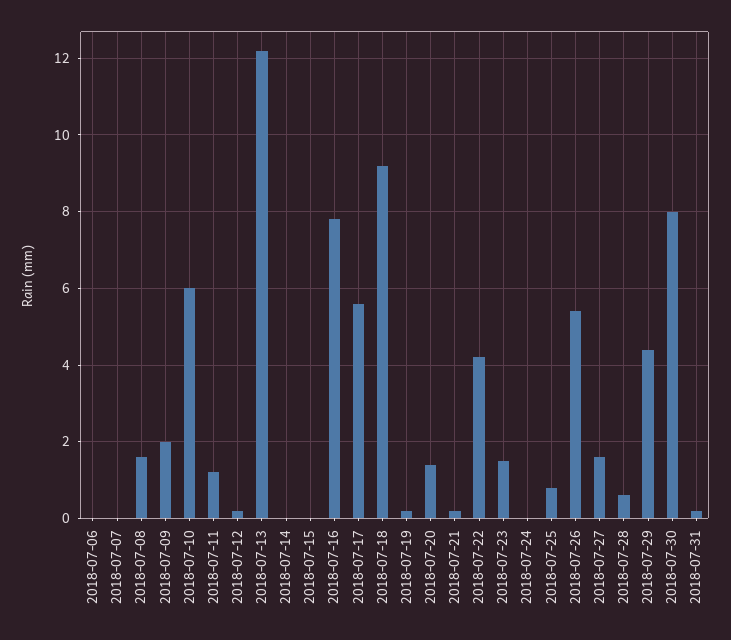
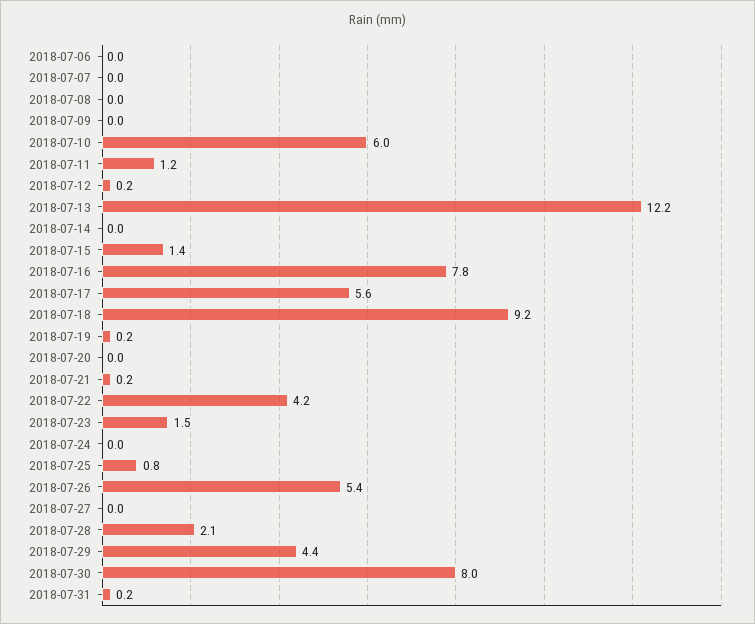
  {
    "2018-07-06": 0,
    "2018-07-07": 0,
-   "2018-07-08": 1.5,
+   "2018-07-08": 0,
-   "2018-07-09": 2,
+   "2018-07-09": 0,
    "2018-07-10": 6,
    "2018-07-11": 1.2,
    "2018-07-12": 0.2,
    "2018-07-13": 12.2,
    "2018-07-14": 0,
-   "2018-07-15": 0,
+   "2018-07-15": 1.4,
    "2018-07-16": 7.8,
    "2018-07-17": 5.6,
    "2018-07-18": 9.2,
    "2018-07-19": 0.2,
-   "2018-07-20": 1.5,
+   "2018-07-20": 0,
    "2018-07-21": 0.2,
    "2018-07-22": 4.2,
    "2018-07-23": 1.5,
    "2018-07-24": 0,
    "2018-07-25": 0.8,
    "2018-07-26": 5.4,
-   "2018-07-27": 1.5,
+   "2018-07-27": 0,
-   "2018-07-28": 0.5,
+   "2018-07-28": 2.1,
    "2018-07-29": 4.4,
    "2018-07-30": 8,
    "2018-07-31": 0.2
  }

